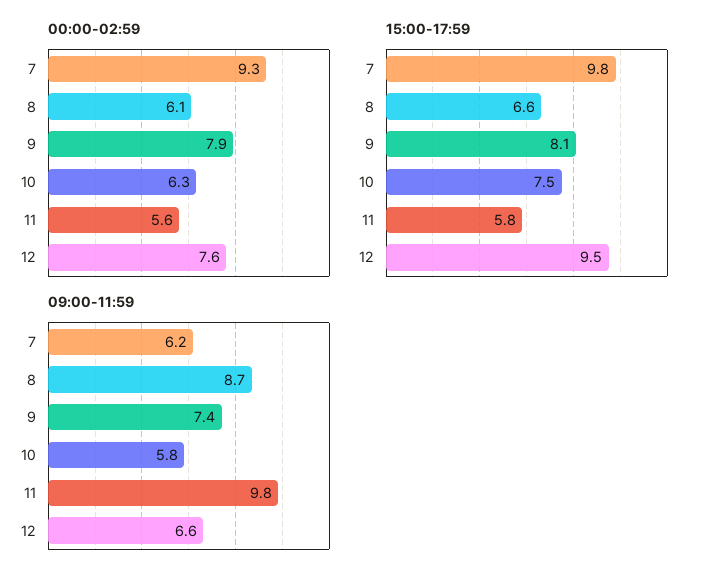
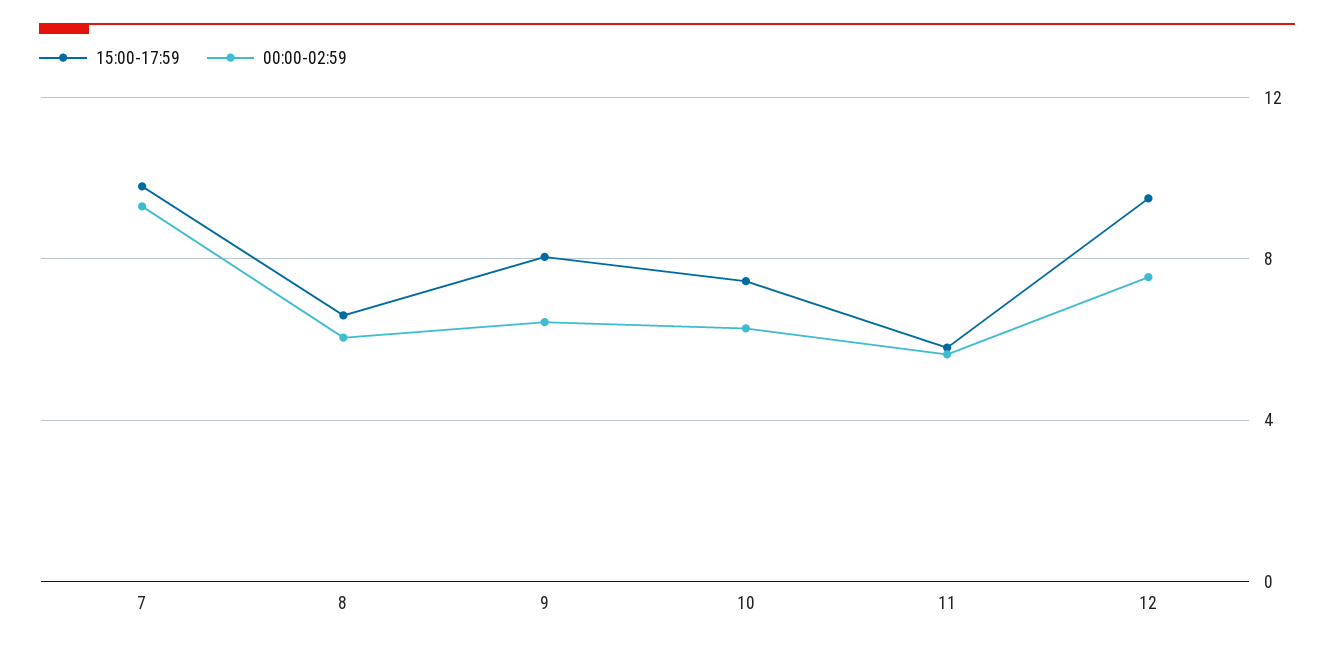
  {
    "00:00-02:59": {
      "7": 9.3,
      "8": 6.1,
-     "9": 7.9,
+     "9": 6.5,
      "10": 6.3,
      "11": 5.6,
      "12": 7.6
    },
    "15:00-17:59": {
      "7": 9.8,
      "8": 6.6,
      "9": 8.1,
      "10": 7.5,
      "11": 5.8,
      "12": 9.5
-   },
+   }
-   "09:00-11:59": {
-     "7": 6.2,
-     "8": 8.7,
-     "9": 7.4,
-     "10": 5.8,
-     "11": 9.8,
-     "12": 6.6
-   }
  }

